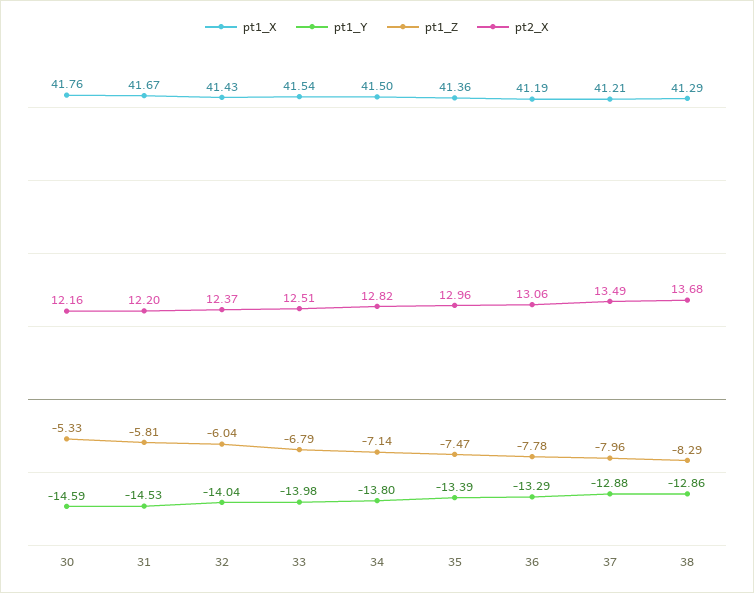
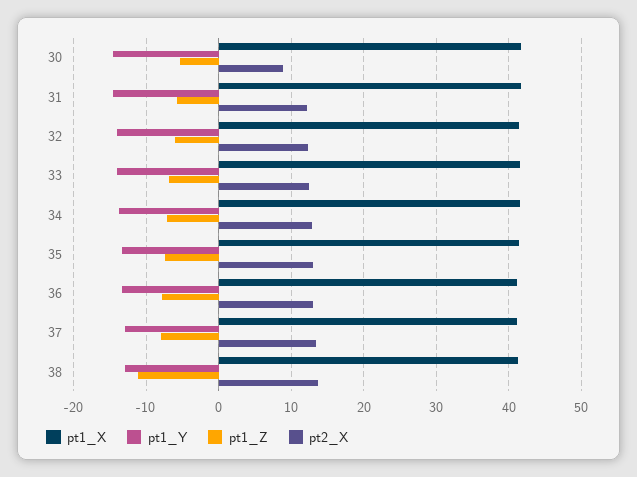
  {
    "pt1_X": {
      "30": 41.76,
      "31": 41.67,
      "32": 41.43,
      "33": 41.54,
      "34": 41.5,
      "35": 41.36,
      "36": 41.19,
      "37": 41.21,
      "38": 41.29
    },
    "pt1_Y": {
      "30": -14.59,
      "31": -14.53,
      "32": -14.04,
      "33": -13.98,
      "34": -13.8,
      "35": -13.39,
      "36": -13.29,
      "37": -12.88,
      "38": -12.86
    },
    "pt1_Z": {
      "30": -5.33,
      "31": -5.81,
      "32": -6.04,
      "33": -6.79,
      "34": -7.14,
      "35": -7.47,
      "36": -7.78,
      "37": -7.96,
-     "38": -8.29
+     "38": -11
    },
    "pt2_X": {
-     "30": 12.16,
+     "30": 9,
      "31": 12.2,
      "32": 12.37,
      "33": 12.51,
      "34": 12.82,
      "35": 12.96,
      "36": 13.06,
      "37": 13.49,
      "38": 13.68
    }
  }

